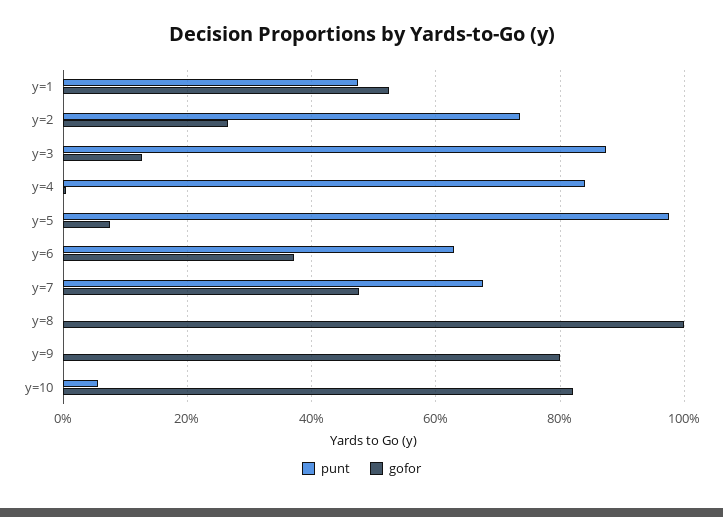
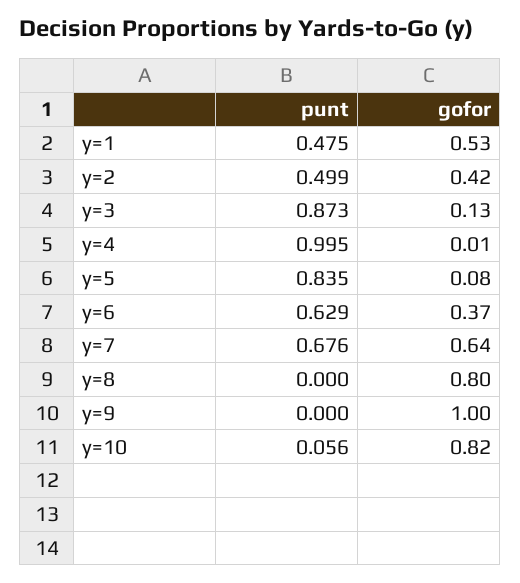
  {
    "punt": {
      "y=1": 0.475,
-     "y=2": 0.74,
+     "y=2": 0.499,
      "y=3": 0.873,
-     "y=4": 0.84,
+     "y=4": 0.995,
-     "y=5": 0.98,
+     "y=5": 0.835,
      "y=6": 0.629,
      "y=7": 0.676,
      "y=8": 0,
      "y=9": 0,
      "y=10": 0.056
    },
    "gofor": {
      "y=1": 0.53,
-     "y=2": 0.26,
+     "y=2": 0.42,
      "y=3": 0.13,
      "y=4": 0.01,
      "y=5": 0.08,
      "y=6": 0.37,
-     "y=7": 0.48,
+     "y=7": 0.64,
-     "y=8": 1,
+     "y=8": 0.8,
-     "y=9": 0.8,
+     "y=9": 1,
      "y=10": 0.82
    }
  }

